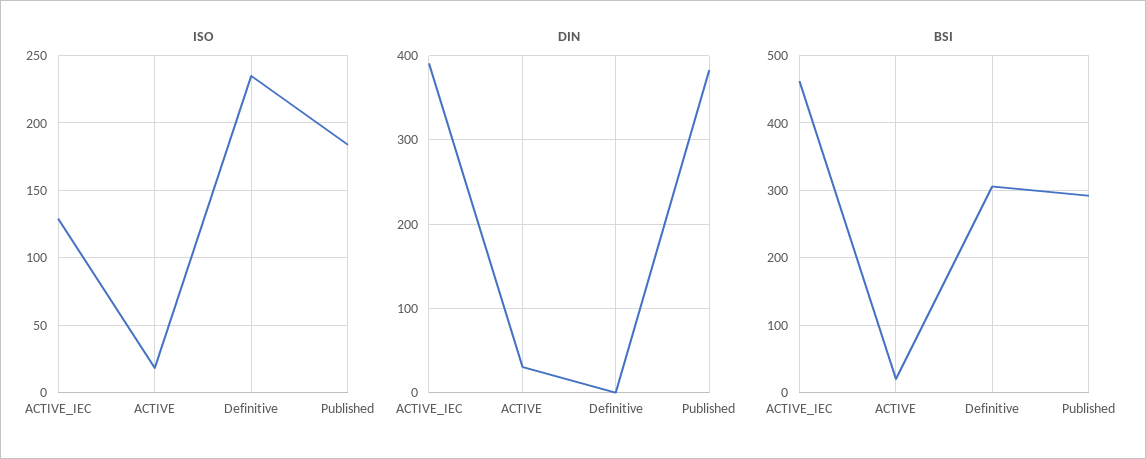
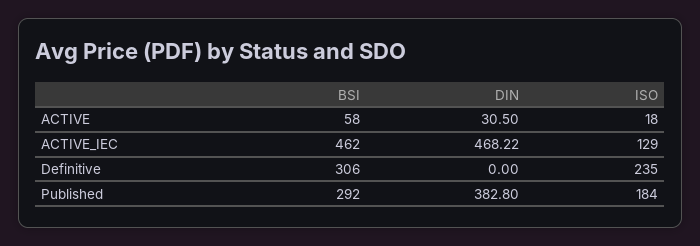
  {
    "ISO": {
      "ACTIVE_IEC": 129,
      "ACTIVE": 18,
      "Definitive": 235,
      "Published": 184
    },
    "DIN": {
-     "ACTIVE_IEC": 390,
+     "ACTIVE_IEC": 468.22,
      "ACTIVE": 30.5,
      "Definitive": 0,
      "Published": 382.8
    },
    "BSI": {
      "ACTIVE_IEC": 462,
-     "ACTIVE": 20,
+     "ACTIVE": 58,
      "Definitive": 306,
      "Published": 292
    }
  }

